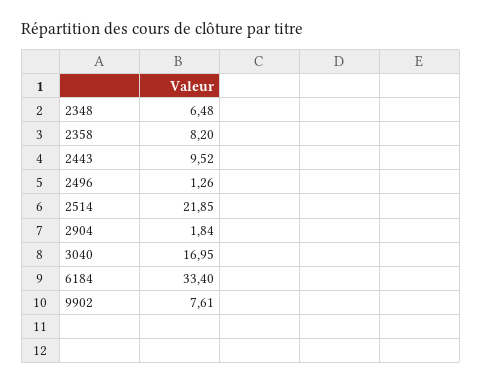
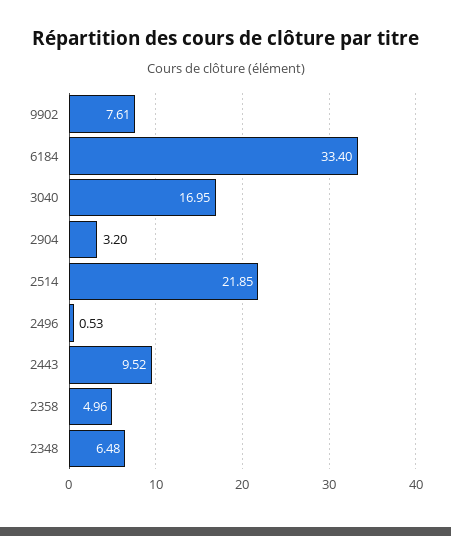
  {
    "2348": 6.48,
-   "2358": 8.2,
+   "2358": 4.96,
    "2443": 9.52,
-   "2496": 1.26,
+   "2496": 0.53,
    "2514": 21.85,
-   "2904": 1.84,
+   "2904": 3.2,
    "3040": 16.95,
    "6184": 33.4,
    "9902": 7.61
  }

